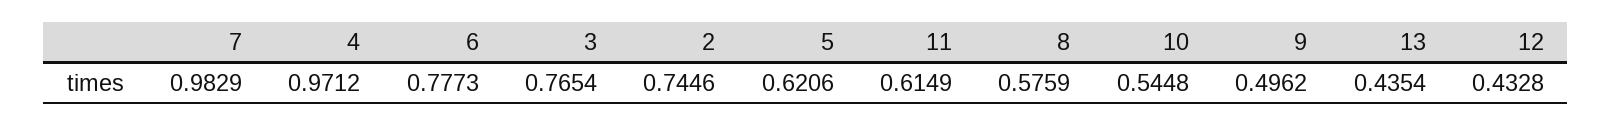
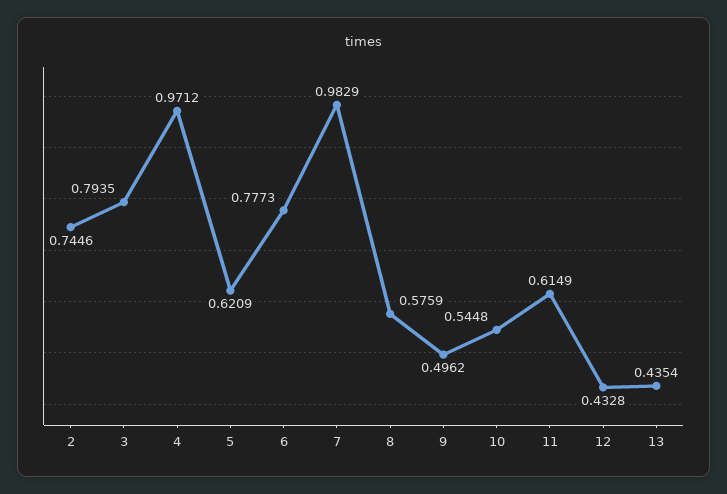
  {
    "7": 0.9829,
    "4": 0.9712,
    "6": 0.7773,
-   "3": 0.7654,
+   "3": 0.7935,
    "2": 0.7446,
-   "5": 0.6206,
+   "5": 0.6209,
    "11": 0.6149,
    "8": 0.5759,
    "10": 0.5448,
    "9": 0.4962,
    "13": 0.4354,
    "12": 0.4328
  }

